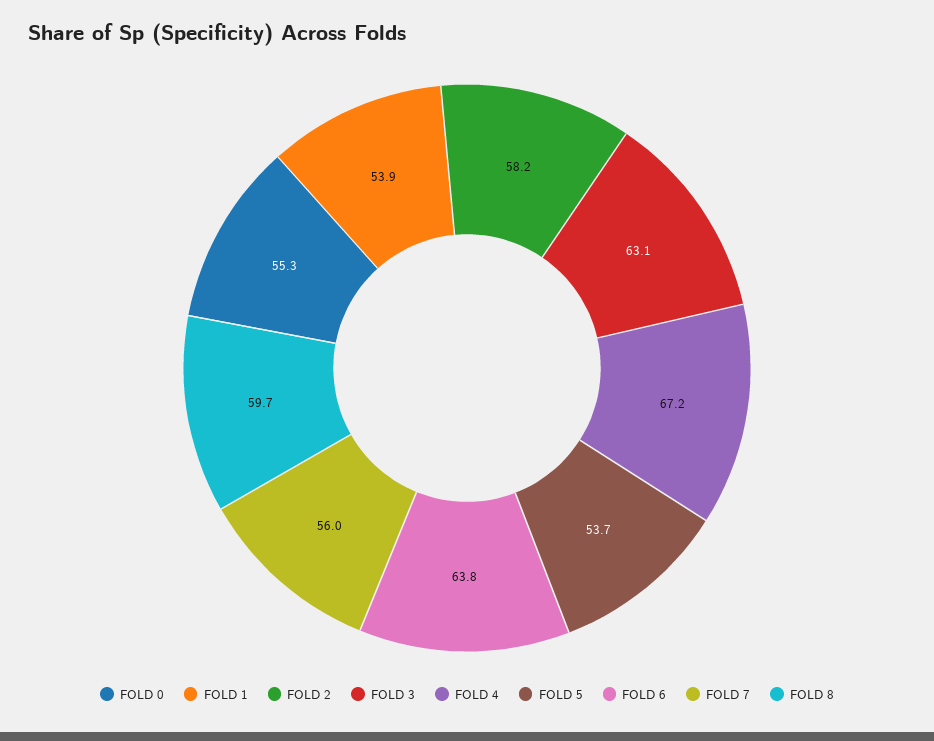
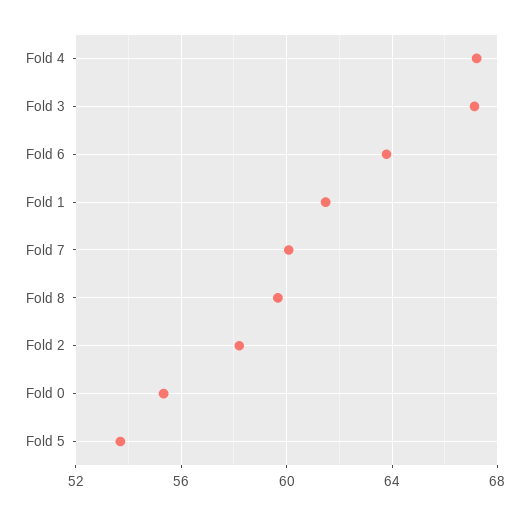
  {
    "FOLD 0": 55.3,
-   "FOLD 1": 53.9,
+   "FOLD 1": 61.5,
    "FOLD 2": 58.2,
-   "FOLD 3": 63.1,
+   "FOLD 3": 67,
    "FOLD 4": 67.2,
    "FOLD 5": 53.7,
    "FOLD 6": 63.8,
-   "FOLD 7": 56,
+   "FOLD 7": 60,
    "FOLD 8": 59.7
  }

